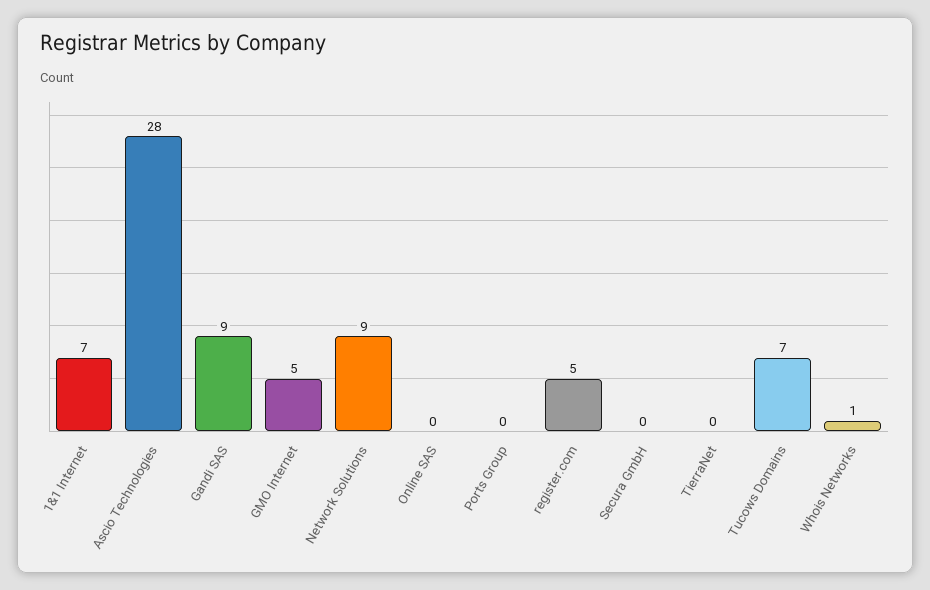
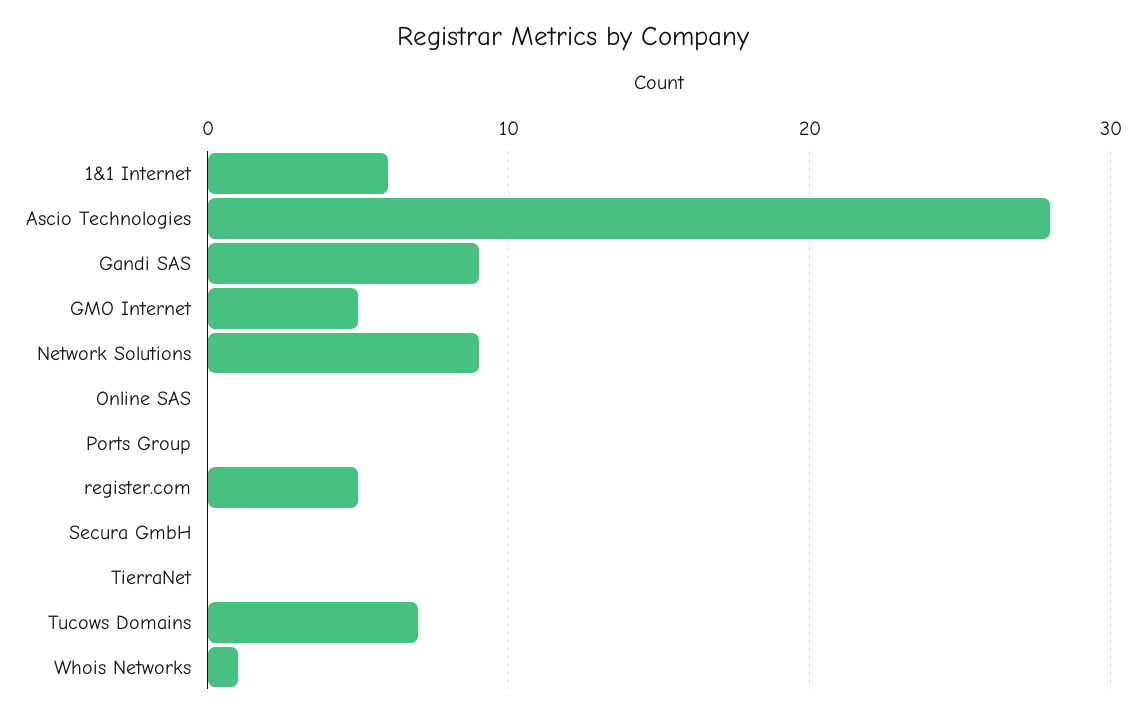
  {
-   "1&1 Internet": 7,
+   "1&1 Internet": 6,
    "Ascio Technologies": 28,
    "Gandi SAS": 9,
    "GMO Internet": 5,
    "Network Solutions": 9,
    "Online SAS": 0,
    "Ports Group": 0,
    "register.com": 5,
    "Secura GmbH": 0,
    "TierraNet": 0,
    "Tucows Domains": 7,
    "Whois Networks": 1
  }

